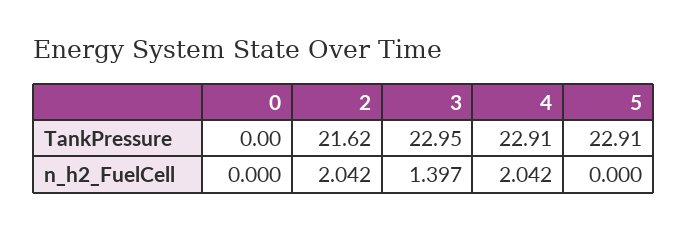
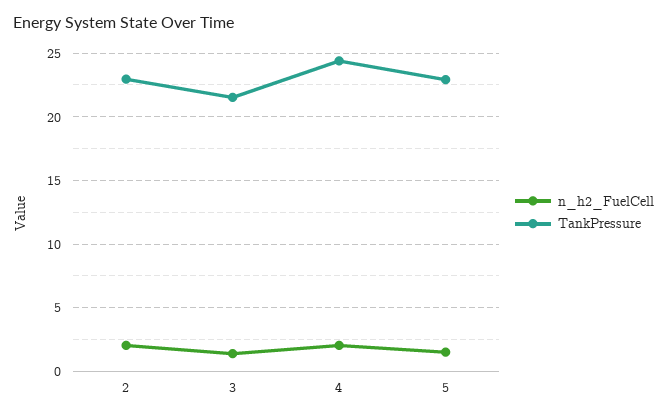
  {
    "TankPressure": {
-     "0": 0,
-     "2": 21.62,
+     "2": 23,
-     "3": 22.95,
+     "3": 21.5,
-     "4": 22.91,
+     "4": 24.5,
      "5": 22.91
    },
    "n_h2_FuelCell": {
-     "0": 0,
      "2": 2.042,
      "3": 1.397,
      "4": 2.042,
-     "5": 0
+     "5": 1.5
    }
  }

